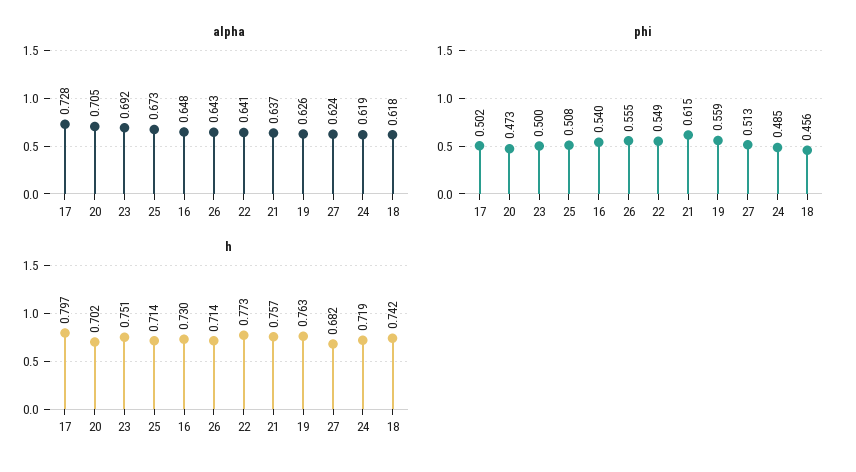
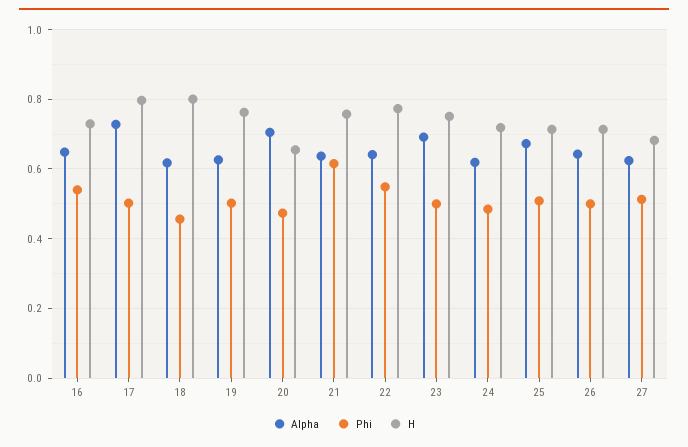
  {
    "alpha": {
      "17": 0.728,
      "20": 0.705,
      "23": 0.692,
      "25": 0.673,
      "16": 0.648,
      "26": 0.643,
      "22": 0.641,
      "21": 0.637,
      "19": 0.626,
      "27": 0.624,
      "24": 0.619,
      "18": 0.618
    },
    "phi": {
      "17": 0.502,
      "20": 0.473,
      "23": 0.5,
      "25": 0.508,
      "16": 0.54,
-     "26": 0.555,
+     "26": 0.5,
      "22": 0.549,
      "21": 0.615,
-     "19": 0.559,
+     "19": 0.5,
      "27": 0.513,
      "24": 0.485,
      "18": 0.456
    },
    "h": {
      "17": 0.797,
-     "20": 0.702,
+     "20": 0.66,
      "23": 0.751,
      "25": 0.714,
      "16": 0.73,
      "26": 0.714,
      "22": 0.773,
      "21": 0.757,
      "19": 0.763,
      "27": 0.682,
      "24": 0.719,
-     "18": 0.742
+     "18": 0.8
    }
  }

